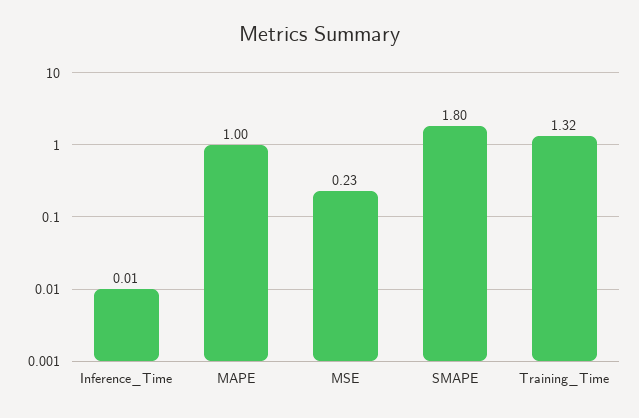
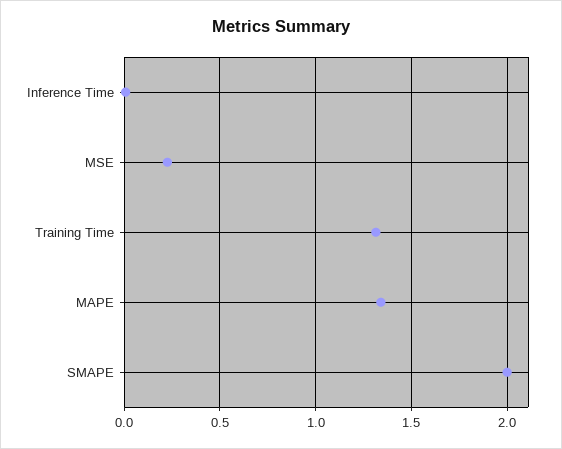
  {
    "Inference_Time": 0.01,
-   "MAPE": 1,
+   "MAPE": 1.35,
    "MSE": 0.23,
-   "SMAPE": 1.8,
+   "SMAPE": 2,
    "Training_Time": 1.32
  }

